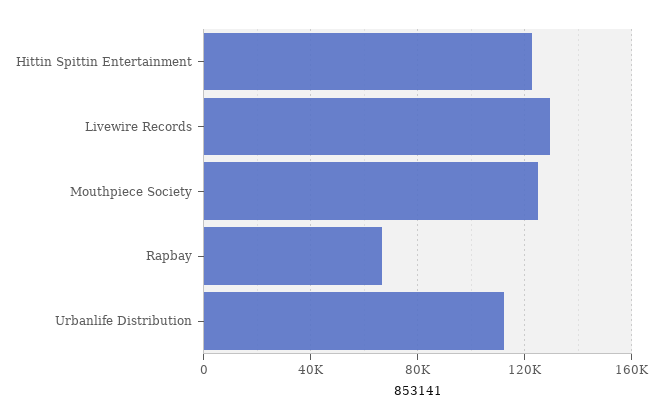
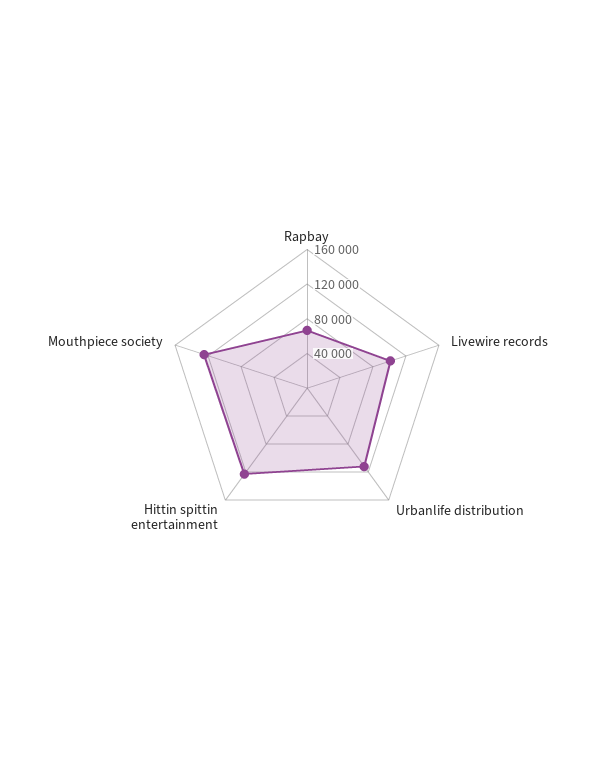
  {
    "Hittin Spittin Entertainment": 125000,
-   "Livewire Records": 130000,
+   "Livewire Records": 100000,
    "Mouthpiece Society": 125000,
    "Rapbay": 65000,
    "Urbanlife Distribution": 110000
  }

